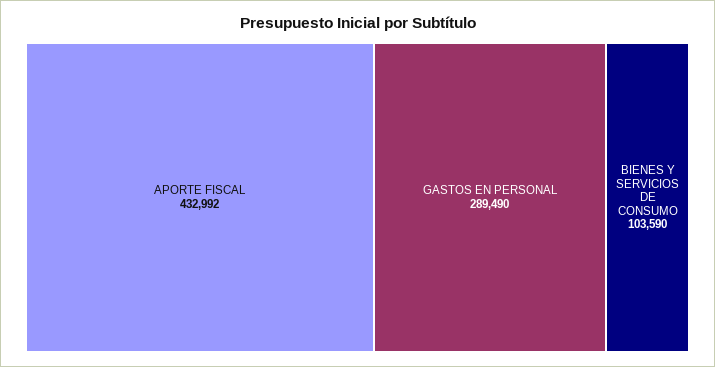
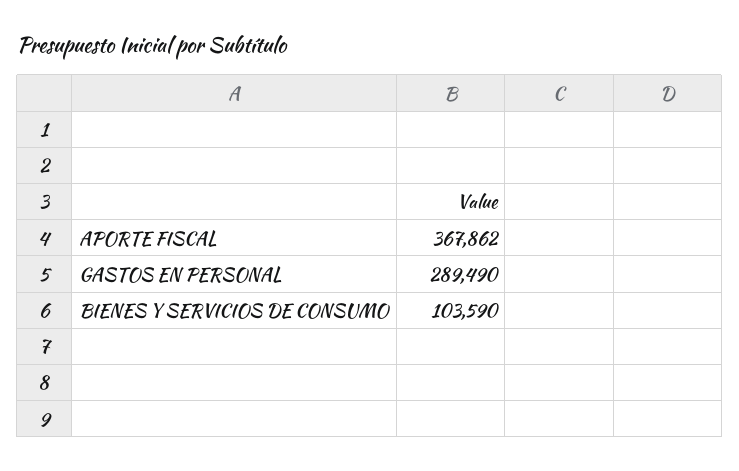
  {
-   "APORTE FISCAL": 432992,
+   "APORTE FISCAL": 367862,
    "GASTOS EN PERSONAL": 289490,
    "BIENES Y SERVICIOS DE CONSUMO": 103590
  }

